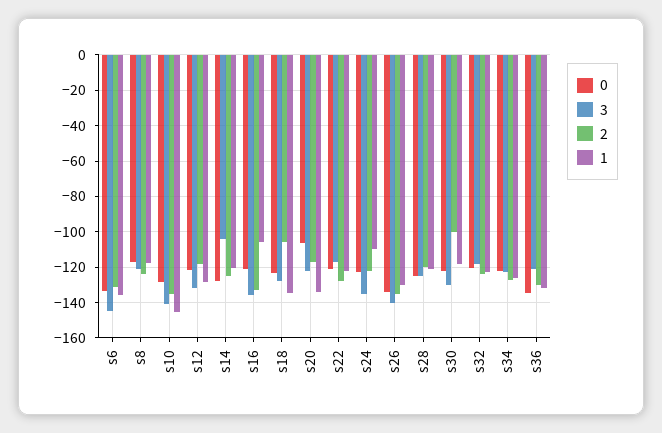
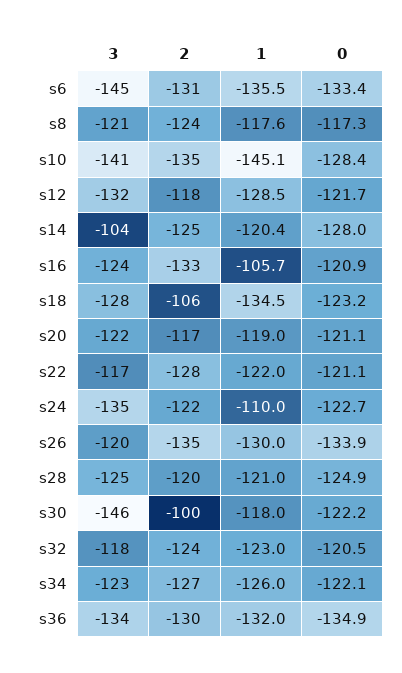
  {
    "0": {
      "s6": -133.4,
      "s8": -117.3,
      "s10": -128.4,
      "s12": -121.7,
      "s14": -128,
      "s16": -120.9,
      "s18": -123.2,
-     "s20": -105,
+     "s20": -121.1,
      "s22": -121.1,
      "s24": -122.7,
      "s26": -133.9,
      "s28": -124.9,
      "s30": -122.2,
      "s32": -120.5,
      "s34": -122.1,
      "s36": -134.9
    },
    "3": {
      "s6": -145,
      "s8": -121,
      "s10": -141,
      "s12": -132,
      "s14": -104,
-     "s16": -135,
+     "s16": -124,
      "s18": -128,
      "s20": -122,
      "s22": -117,
      "s24": -135,
-     "s26": -140,
+     "s26": -120,
      "s28": -125,
-     "s30": -130,
+     "s30": -146,
      "s32": -118,
      "s34": -123,
-     "s36": -120
+     "s36": -134
    },
    "2": {
      "s6": -131,
      "s8": -124,
      "s10": -135,
      "s12": -118,
      "s14": -125,
      "s16": -133,
      "s18": -106,
      "s20": -117,
      "s22": -128,
      "s24": -122,
      "s26": -135,
      "s28": -120,
      "s30": -100,
      "s32": -124,
      "s34": -127,
      "s36": -130
    },
    "1": {
      "s6": -135.5,
      "s8": -117.6,
      "s10": -145.1,
      "s12": -128.5,
      "s14": -120.4,
      "s16": -105.7,
      "s18": -134.5,
-     "s20": -135,
+     "s20": -119,
      "s22": -122,
      "s24": -110,
      "s26": -130,
      "s28": -121,
      "s30": -118,
      "s32": -123,
      "s34": -126,
      "s36": -132
    }
  }

